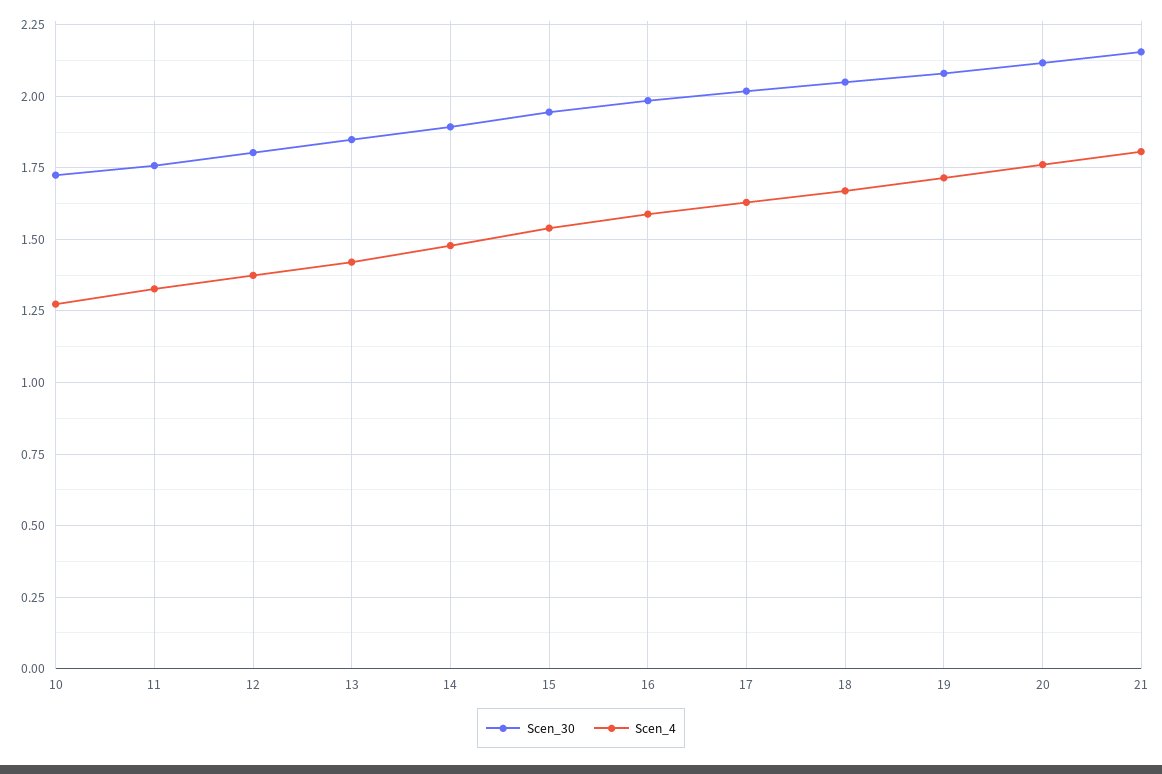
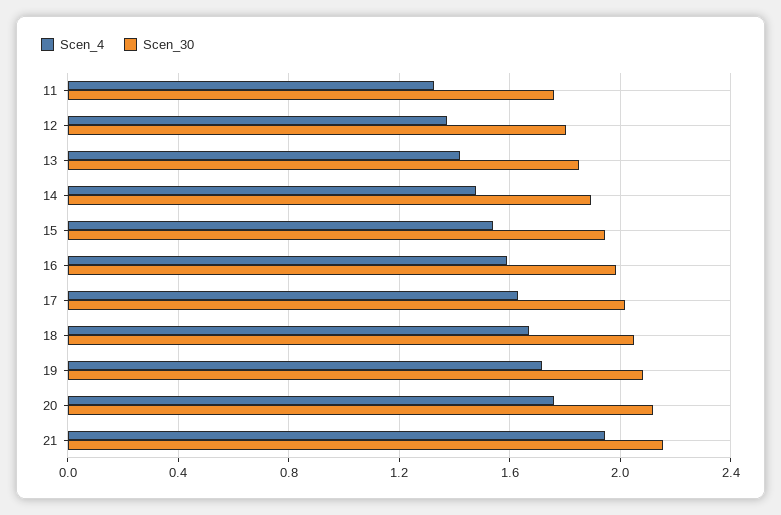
  {
    "Scen_30": {
-     "10": 1.725,
      "11": 1.75,
      "12": 1.8,
      "13": 1.85,
      "14": 1.9,
      "15": 1.95,
      "16": 1.975,
      "17": 2.025,
      "18": 2.05,
      "19": 2.075,
      "20": 2.125,
      "21": 2.15
    },
    "Scen_4": {
-     "10": 1.275,
      "11": 1.325,
      "12": 1.375,
      "13": 1.425,
      "14": 1.475,
      "15": 1.55,
      "16": 1.6,
      "17": 1.625,
      "18": 1.675,
      "19": 1.725,
      "20": 1.75,
-     "21": 1.8
+     "21": 1.95
    }
  }

